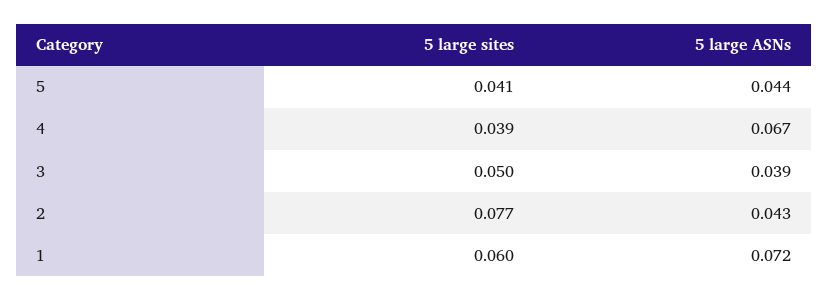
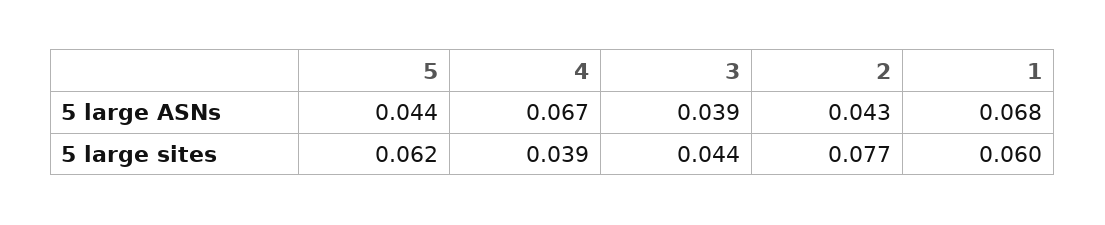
  {
    "5 large sites": {
-     "5": 0.041,
+     "5": 0.062,
      "4": 0.039,
-     "3": 0.05,
+     "3": 0.044,
      "2": 0.077,
      "1": 0.06
    },
    "5 large ASNs": {
      "5": 0.044,
      "4": 0.067,
      "3": 0.039,
      "2": 0.043,
-     "1": 0.072
+     "1": 0.068
    }
  }

